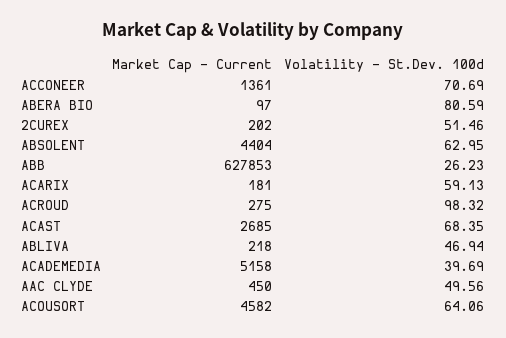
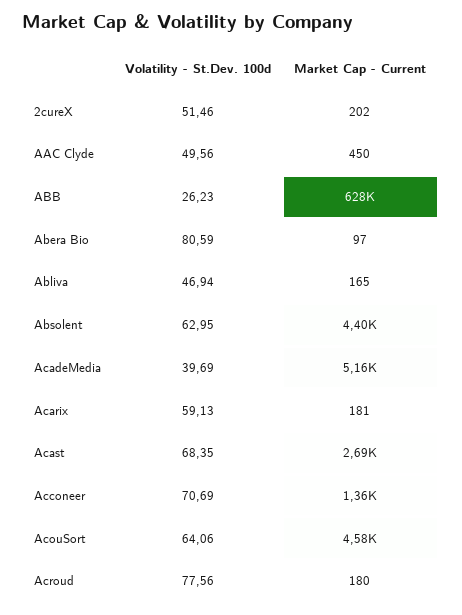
  {
    "Market Cap - Current": {
      "ACCONEER": 1361,
      "ABERA BIO": 97,
      "2CUREX": 202,
      "ABSOLENT": 4404,
      "ABB": 627853,
      "ACARIX": 181,
-     "ACROUD": 275,
+     "ACROUD": 180,
      "ACAST": 2685,
-     "ABLIVA": 218,
+     "ABLIVA": 165,
      "ACADEMEDIA": 5158,
      "AAC CLYDE": 450,
      "ACOUSORT": 4582
    },
    "Volatility - St.Dev. 100d": {
      "ACCONEER": 70.69,
      "ABERA BIO": 80.59,
      "2CUREX": 51.46,
      "ABSOLENT": 62.95,
      "ABB": 26.23,
      "ACARIX": 59.13,
-     "ACROUD": 98.32,
+     "ACROUD": 77.56,
      "ACAST": 68.35,
      "ABLIVA": 46.94,
      "ACADEMEDIA": 39.69,
      "AAC CLYDE": 49.56,
      "ACOUSORT": 64.06
    }
  }

